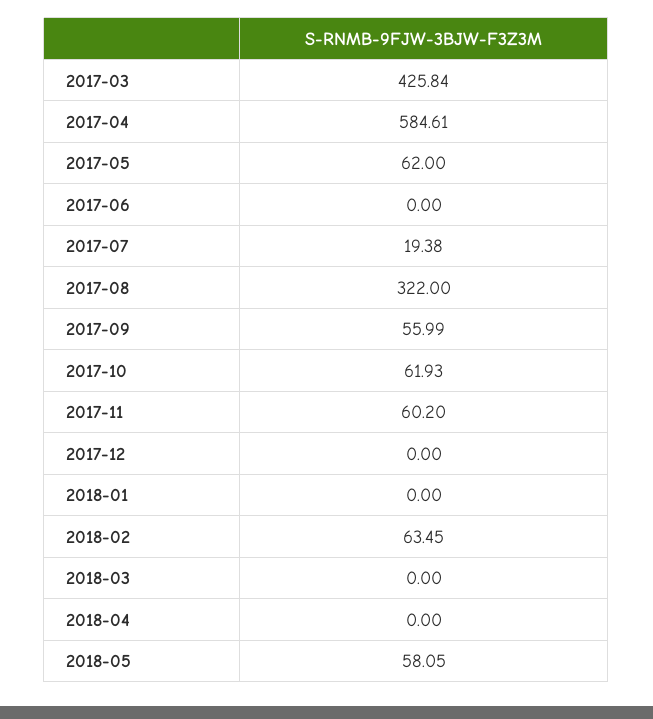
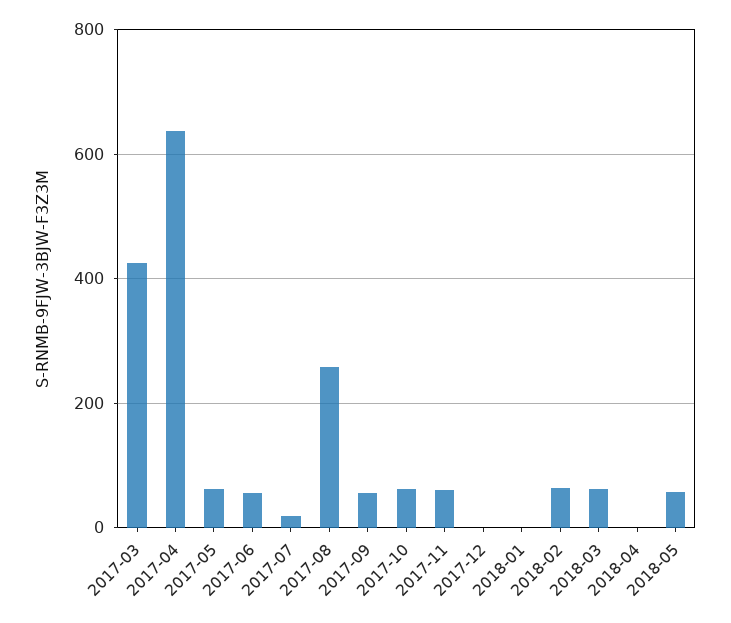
  {
    "2017-03": 425.84,
-   "2017-04": 584.61,
+   "2017-04": 640,
    "2017-05": 62,
-   "2017-06": 0,
+   "2017-06": 60,
    "2017-07": 19.38,
-   "2017-08": 322,
+   "2017-08": 260,
    "2017-09": 55.99,
    "2017-10": 61.93,
    "2017-11": 60.2,
    "2017-12": 0,
    "2018-01": 0,
    "2018-02": 63.45,
-   "2018-03": 0,
+   "2018-03": 60,
    "2018-04": 0,
    "2018-05": 58.05
  }

